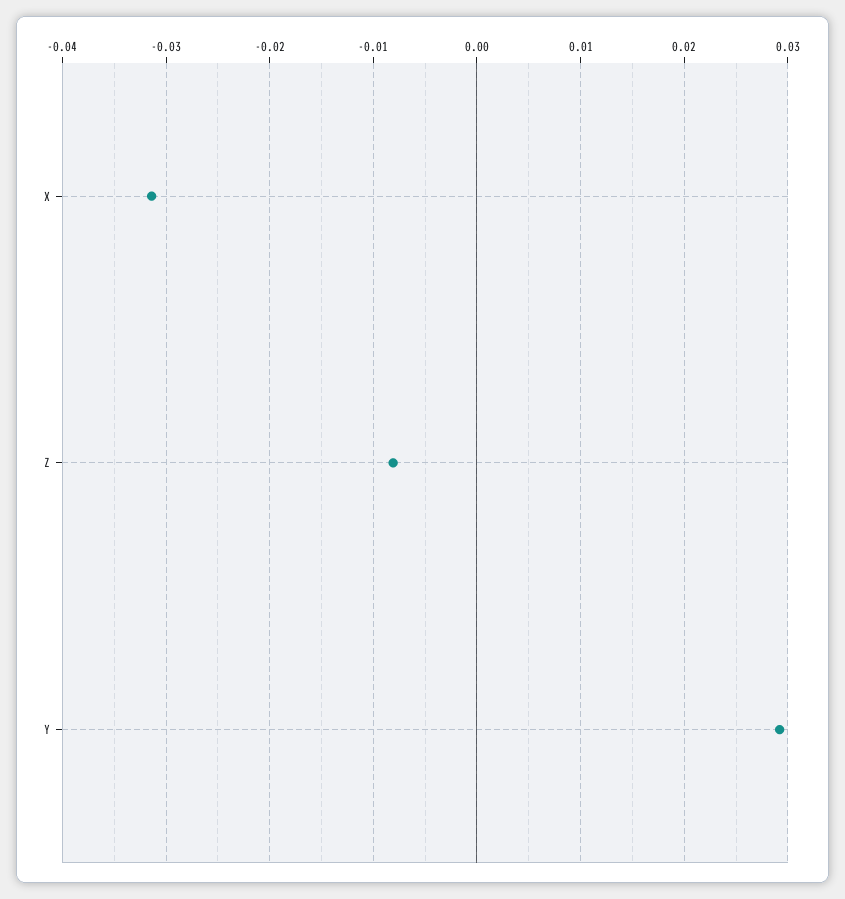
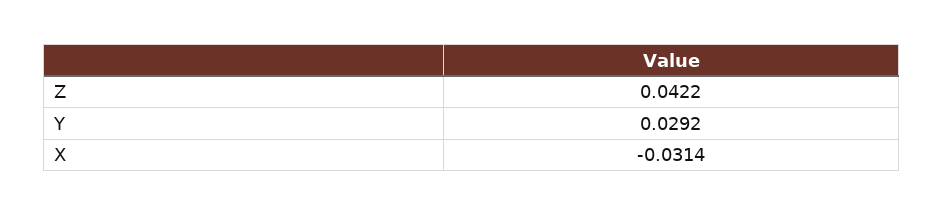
  {
    "X": -0.0314,
-   "Z": -0.008,
+   "Z": 0.0422,
    "Y": 0.0292
  }

